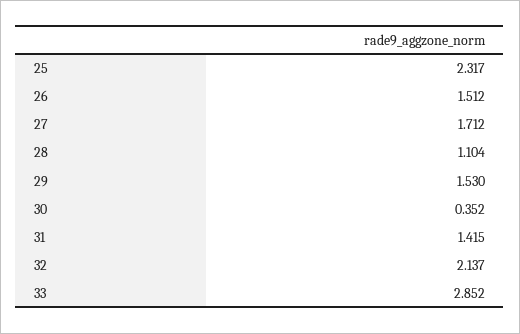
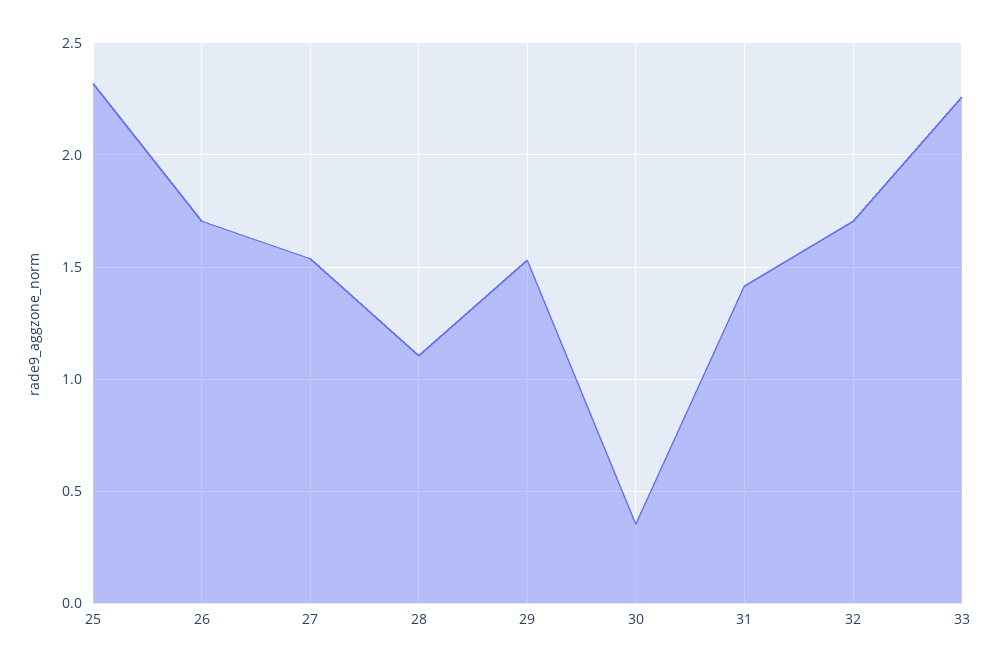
  {
    "25": 2.317,
-   "26": 1.512,
+   "26": 1.7,
-   "27": 1.712,
+   "27": 1.55,
    "28": 1.104,
    "29": 1.53,
    "30": 0.352,
    "31": 1.415,
-   "32": 2.137,
+   "32": 1.7,
-   "33": 2.852
+   "33": 2.25
  }

